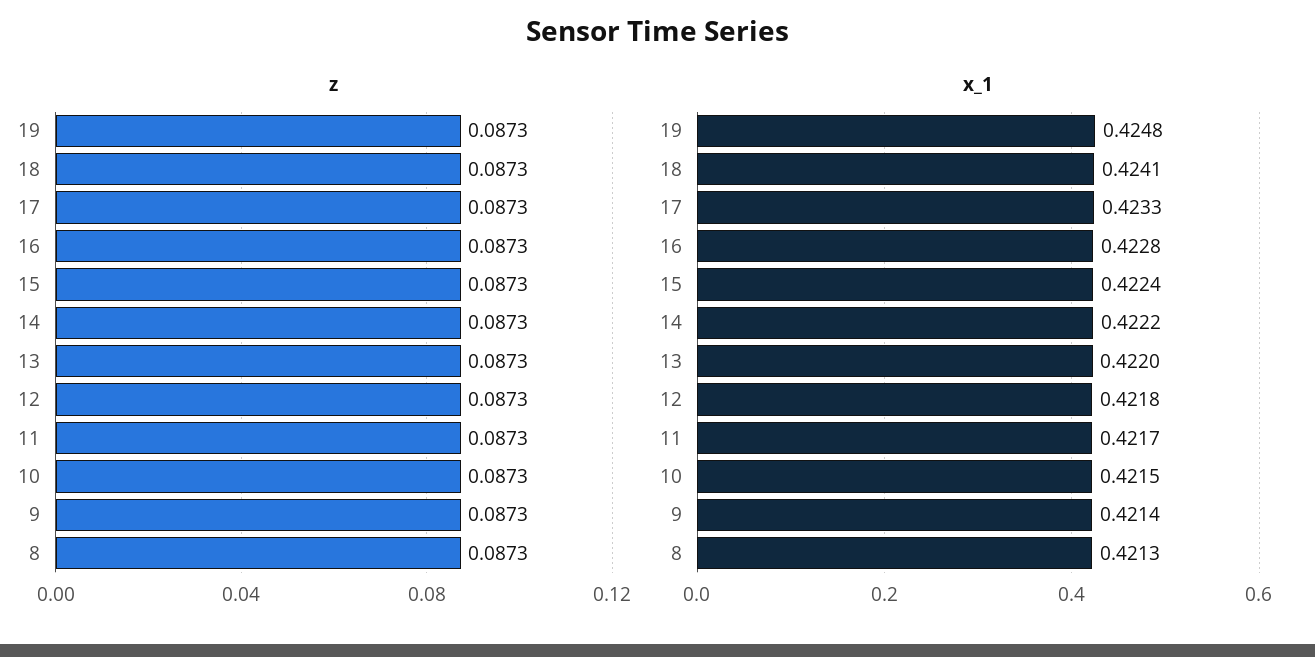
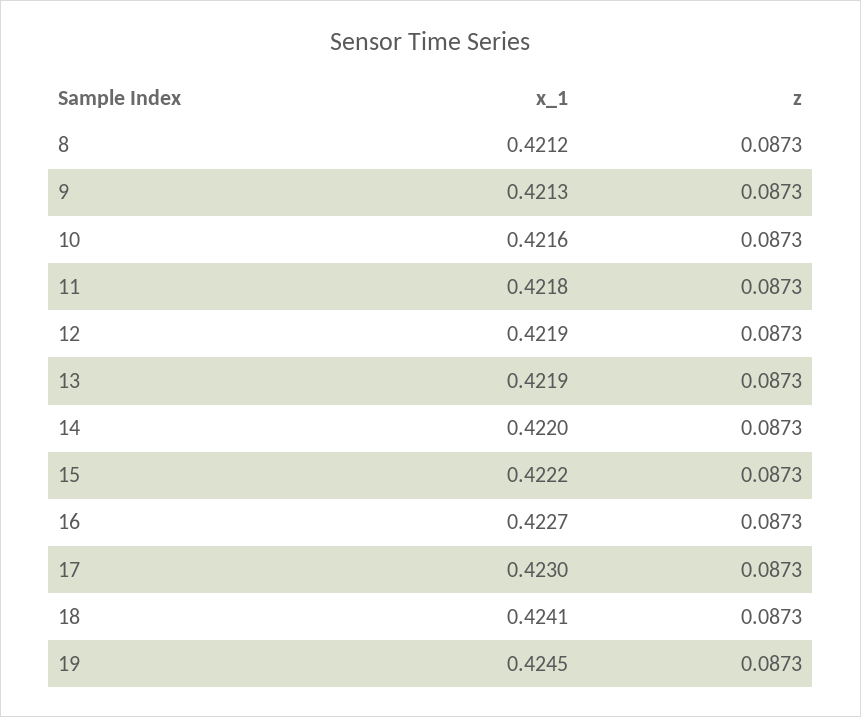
  {
    "z": {
      "19": 0.0873,
      "18": 0.0873,
      "17": 0.0873,
      "16": 0.0873,
      "15": 0.0873,
      "14": 0.0873,
      "13": 0.0873,
      "12": 0.0873,
      "11": 0.0873,
      "10": 0.0873,
      "9": 0.0873,
      "8": 0.0873
    },
    "x_1": {
-     "19": 0.4248,
+     "19": 0.4245,
      "18": 0.4241,
-     "17": 0.4233,
+     "17": 0.423,
-     "16": 0.4228,
+     "16": 0.4227,
-     "15": 0.4224,
+     "15": 0.4222,
-     "14": 0.4222,
+     "14": 0.422,
-     "13": 0.422,
+     "13": 0.4219,
-     "12": 0.4218,
+     "12": 0.4219,
-     "11": 0.4217,
+     "11": 0.4218,
-     "10": 0.4215,
+     "10": 0.4216,
-     "9": 0.4214,
+     "9": 0.4213,
-     "8": 0.4213
+     "8": 0.4212
    }
  }

